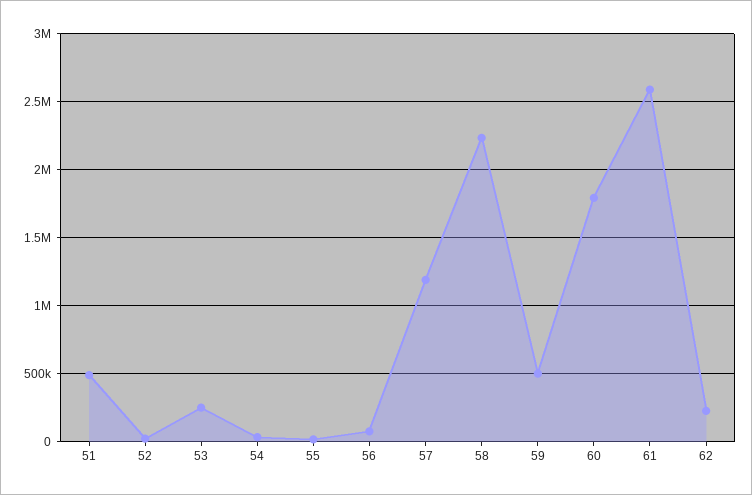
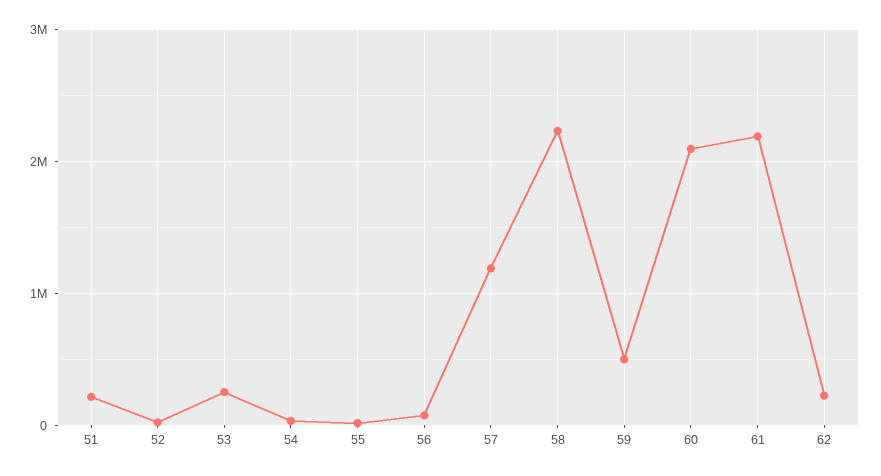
  {
-   "51": 500000,
+   "51": 200000,
    "52": 0,
    "53": 250000,
    "54": 50000,
    "55": 0,
    "56": 50000,
    "57": 1200000,
    "58": 2250000,
    "59": 500000,
-   "60": 1800000,
+   "60": 2100000,
-   "61": 2600000,
+   "61": 2200000,
    "62": 200000
  }

